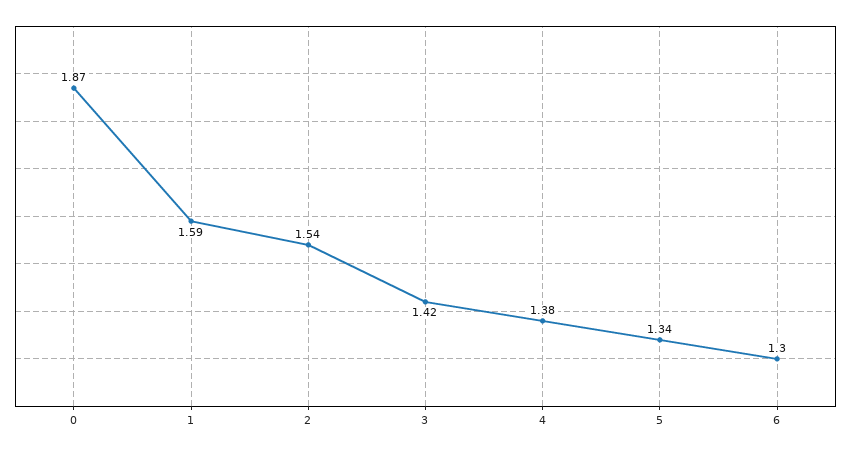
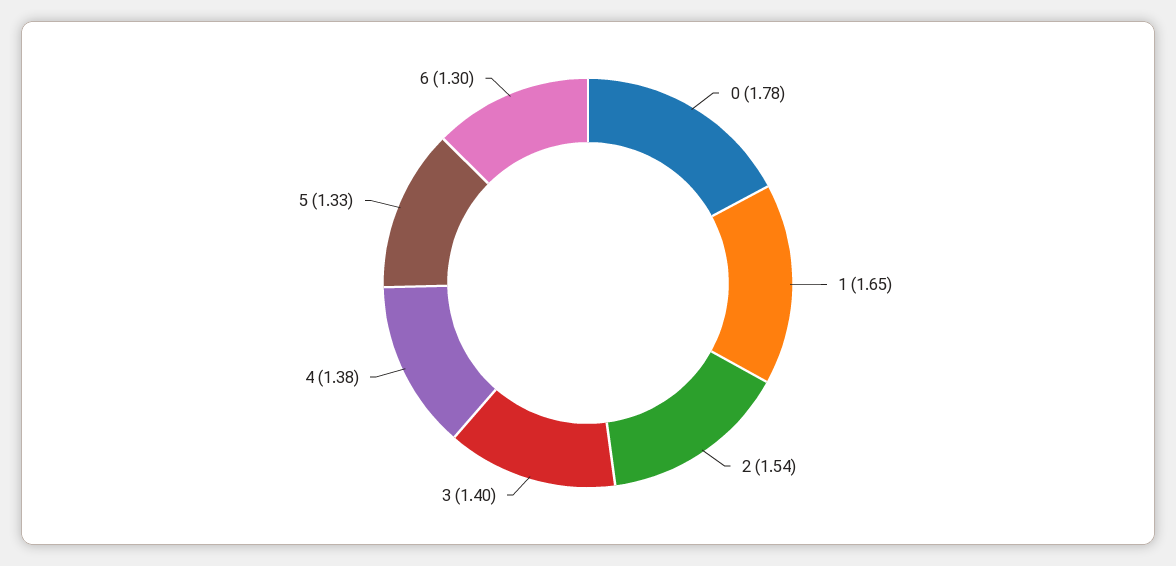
  {
-   "0": 1.87,
+   "0": 1.78,
-   "1": 1.59,
+   "1": 1.65,
    "2": 1.54,
-   "3": 1.42,
+   "3": 1.4,
    "4": 1.38,
-   "5": 1.34,
+   "5": 1.33,
    "6": 1.3
  }

